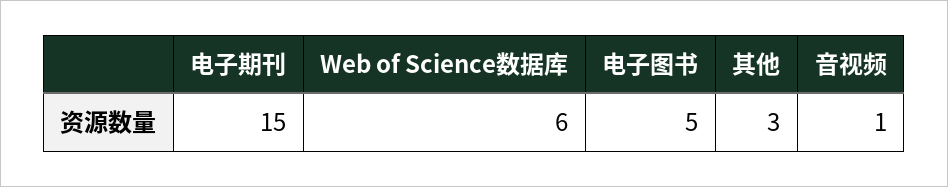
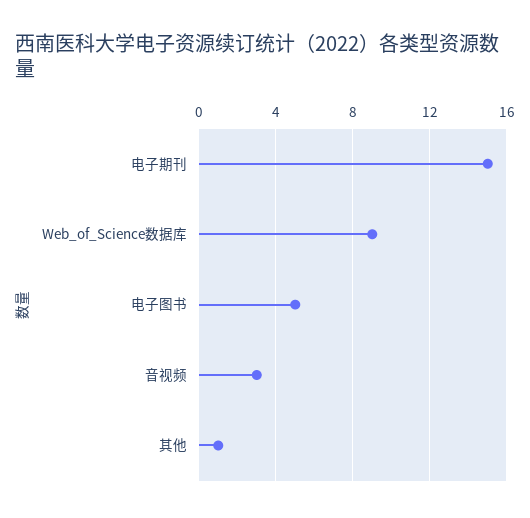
  {
    "电子期刊": 15,
-   "Web of Science数据库": 6,
+   "Web of Science数据库": 9,
    "电子图书": 5,
-   "其他": 3,
+   "其他": 1,
-   "音视频": 1
+   "音视频": 3
  }

